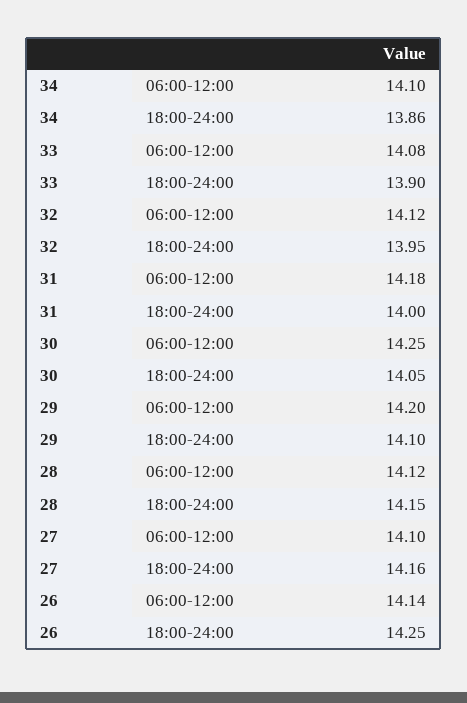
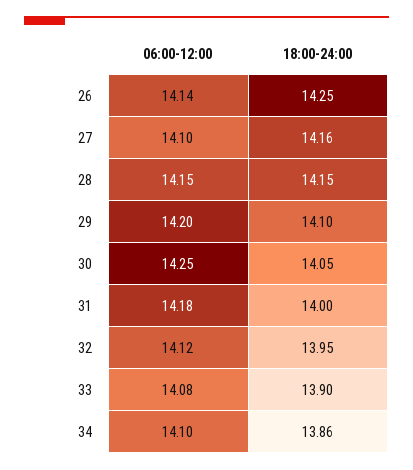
  {
    "34": {
      "06:00-12:00": 14.1,
      "18:00-24:00": 13.86
    },
    "33": {
      "06:00-12:00": 14.08,
      "18:00-24:00": 13.9
    },
    "32": {
      "06:00-12:00": 14.12,
      "18:00-24:00": 13.95
    },
    "31": {
      "06:00-12:00": 14.18,
      "18:00-24:00": 14
    },
    "30": {
      "06:00-12:00": 14.25,
      "18:00-24:00": 14.05
    },
    "29": {
      "06:00-12:00": 14.2,
      "18:00-24:00": 14.1
    },
    "28": {
-     "06:00-12:00": 14.12,
+     "06:00-12:00": 14.15,
      "18:00-24:00": 14.15
    },
    "27": {
      "06:00-12:00": 14.1,
      "18:00-24:00": 14.16
    },
    "26": {
      "06:00-12:00": 14.14,
      "18:00-24:00": 14.25
    }
  }

